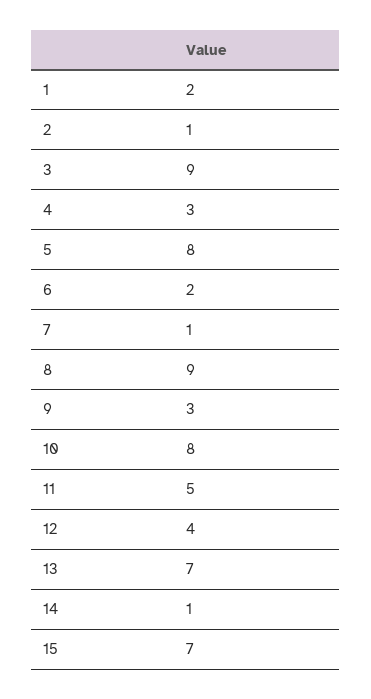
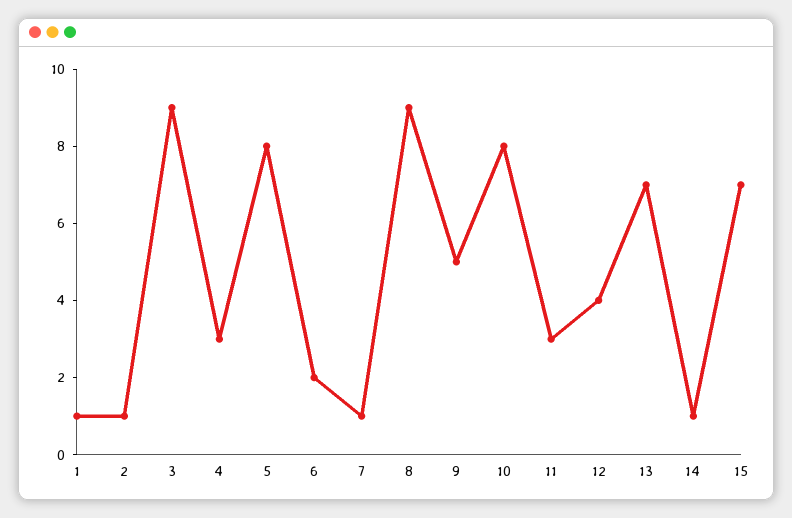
  {
-   "1": 2,
+   "1": 1,
    "2": 1,
    "3": 9,
    "4": 3,
    "5": 8,
    "6": 2,
    "7": 1,
    "8": 9,
-   "9": 3,
+   "9": 5,
    "10": 8,
-   "11": 5,
+   "11": 3,
    "12": 4,
    "13": 7,
    "14": 1,
    "15": 7
  }

